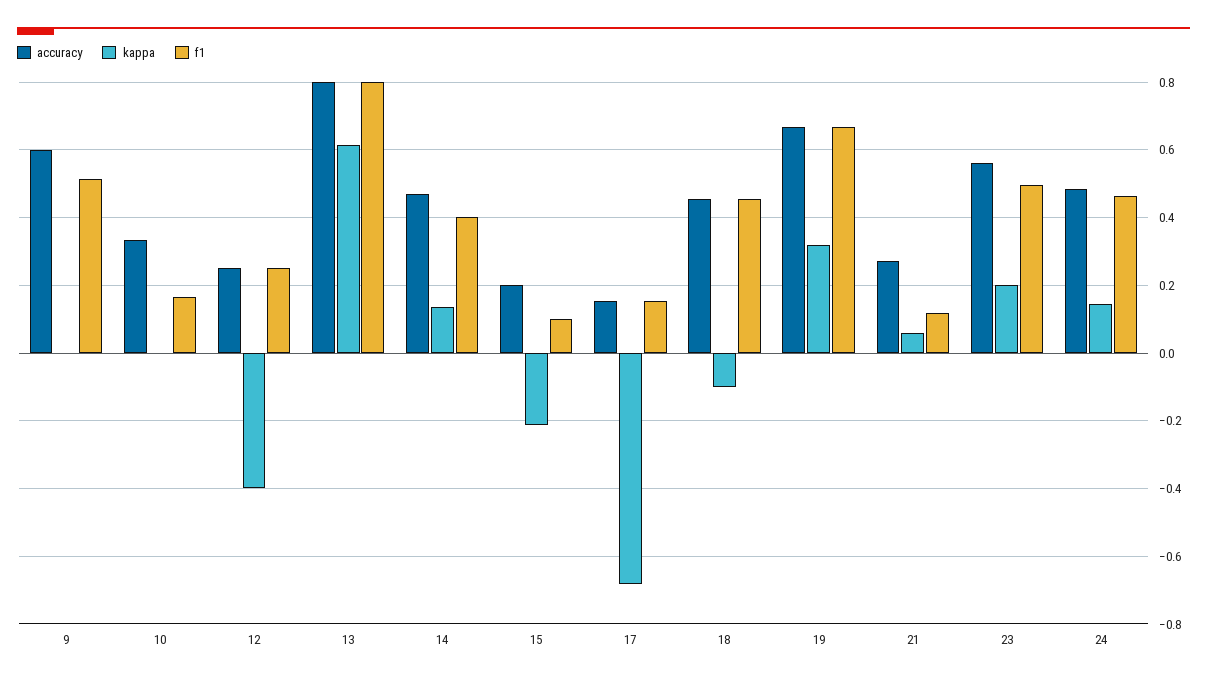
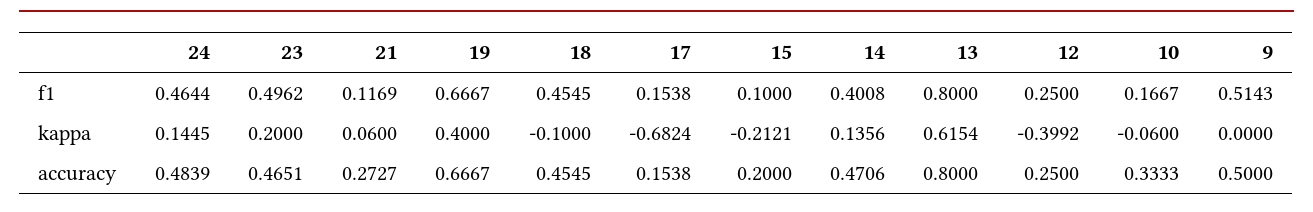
  {
    "accuracy": {
-     "9": 0.6,
+     "9": 0.5,
      "10": 0.3333,
      "12": 0.25,
      "13": 0.8,
      "14": 0.4706,
      "15": 0.2,
      "17": 0.1538,
      "18": 0.4545,
      "19": 0.6667,
      "21": 0.2727,
-     "23": 0.56,
+     "23": 0.4651,
      "24": 0.4839
    },
    "kappa": {
      "9": 0,
-     "10": 0,
+     "10": -0.06,
      "12": -0.3992,
      "13": 0.6154,
      "14": 0.1356,
      "15": -0.2121,
      "17": -0.6824,
      "18": -0.1,
-     "19": 0.32,
+     "19": 0.4,
      "21": 0.06,
      "23": 0.2,
      "24": 0.1445
    },
    "f1": {
      "9": 0.5143,
      "10": 0.1667,
      "12": 0.25,
      "13": 0.8,
      "14": 0.4008,
      "15": 0.1,
      "17": 0.1538,
      "18": 0.4545,
      "19": 0.6667,
      "21": 0.1169,
      "23": 0.4962,
      "24": 0.4644
    }
  }

